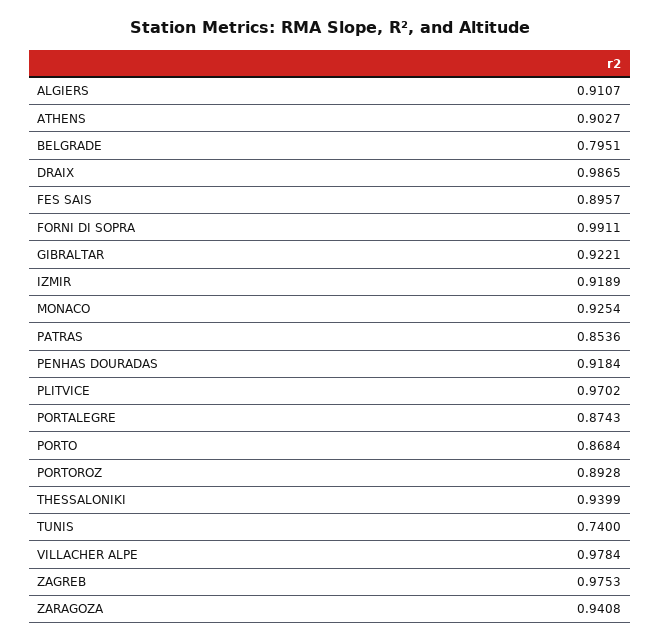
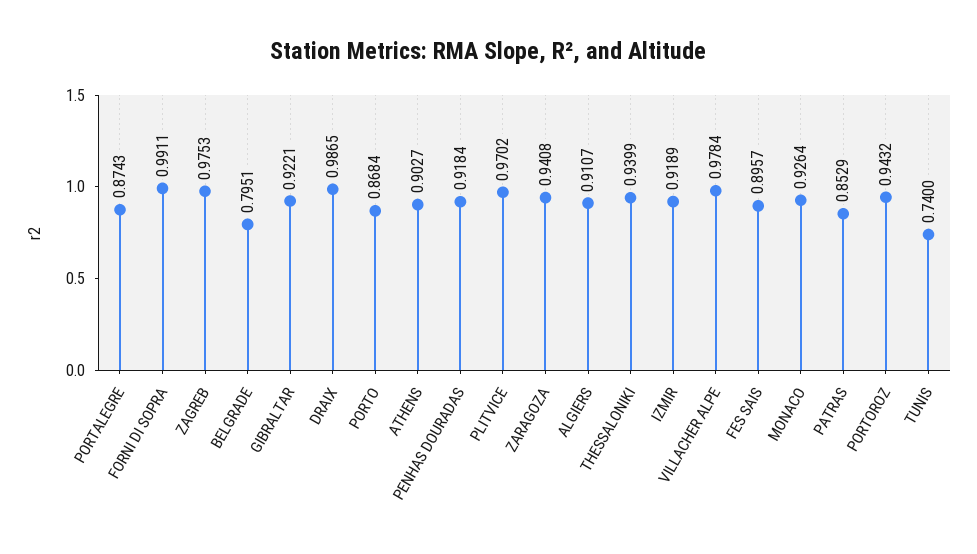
  {
    "ALGIERS": 0.9107,
    "ATHENS": 0.9027,
    "BELGRADE": 0.7951,
    "DRAIX": 0.9865,
    "FES SAIS": 0.8957,
    "FORNI DI SOPRA": 0.9911,
    "GIBRALTAR": 0.9221,
    "IZMIR": 0.9189,
-   "MONACO": 0.9254,
+   "MONACO": 0.9264,
-   "PATRAS": 0.8536,
+   "PATRAS": 0.8529,
    "PENHAS DOURADAS": 0.9184,
    "PLITVICE": 0.9702,
    "PORTALEGRE": 0.8743,
    "PORTO": 0.8684,
-   "PORTOROZ": 0.8928,
+   "PORTOROZ": 0.9432,
    "THESSALONIKI": 0.9399,
    "TUNIS": 0.74,
    "VILLACHER ALPE": 0.9784,
    "ZAGREB": 0.9753,
    "ZARAGOZA": 0.9408
  }

